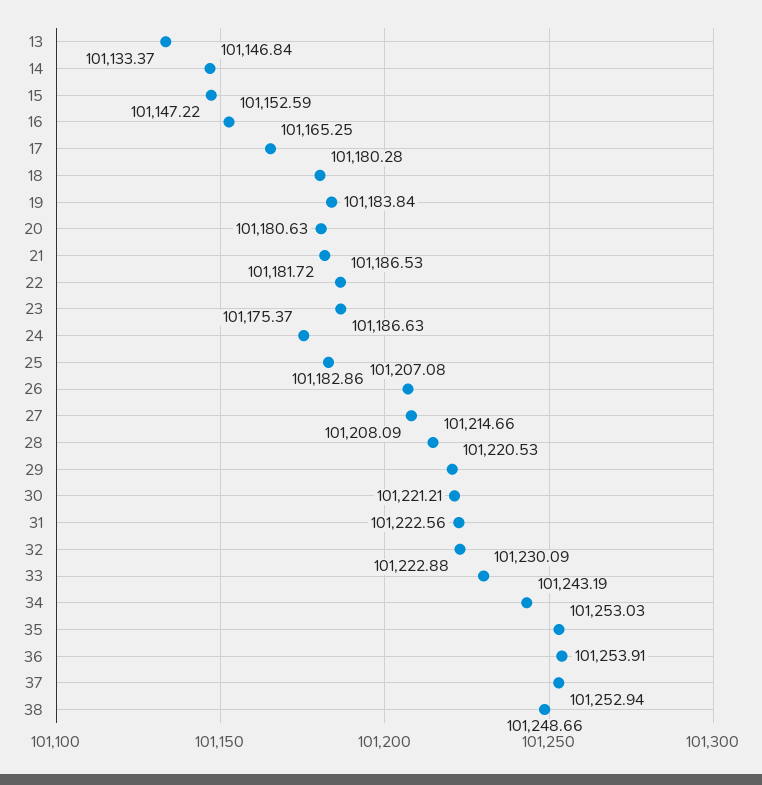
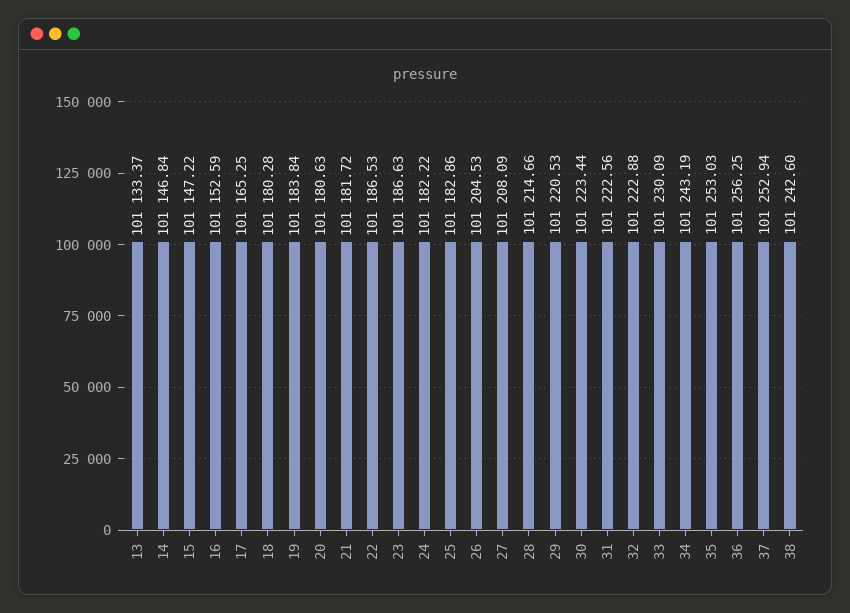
  {
    "13": 101133.37,
    "14": 101146.84,
    "15": 101147.22,
    "16": 101152.59,
    "17": 101165.25,
    "18": 101180.28,
    "19": 101183.84,
    "20": 101180.63,
    "21": 101181.72,
    "22": 101186.53,
    "23": 101186.63,
-   "24": 101175.37,
+   "24": 101182.22,
    "25": 101182.86,
-   "26": 101207.08,
+   "26": 101204.53,
    "27": 101208.09,
    "28": 101214.66,
    "29": 101220.53,
-   "30": 101221.21,
+   "30": 101223.44,
    "31": 101222.56,
    "32": 101222.88,
    "33": 101230.09,
    "34": 101243.19,
    "35": 101253.03,
-   "36": 101253.91,
+   "36": 101256.25,
    "37": 101252.94,
-   "38": 101248.66
+   "38": 101242.6
  }

